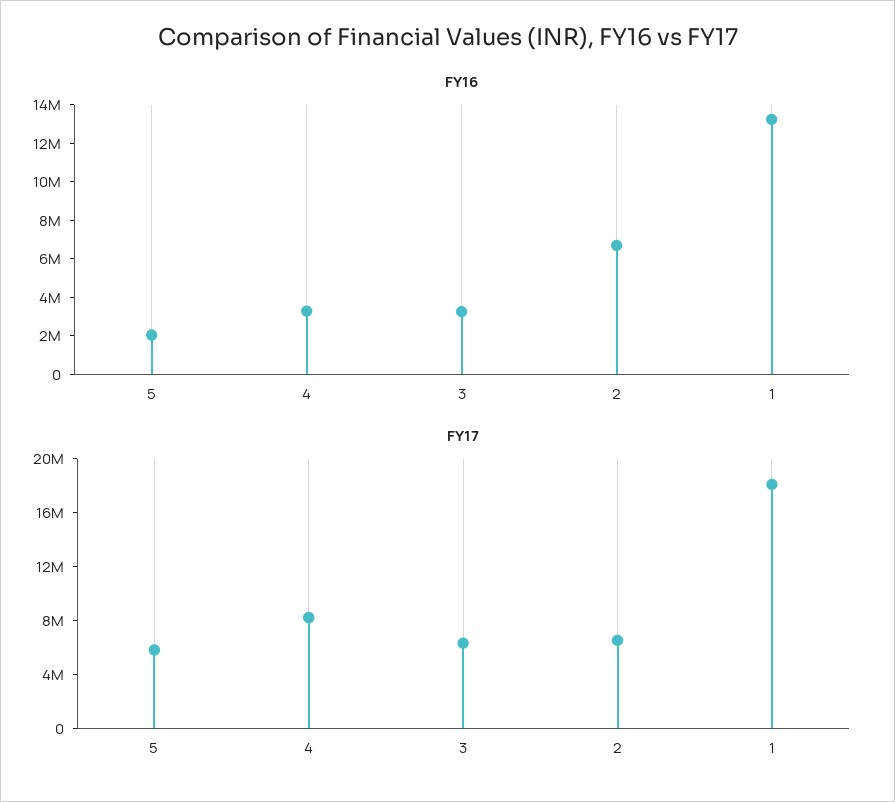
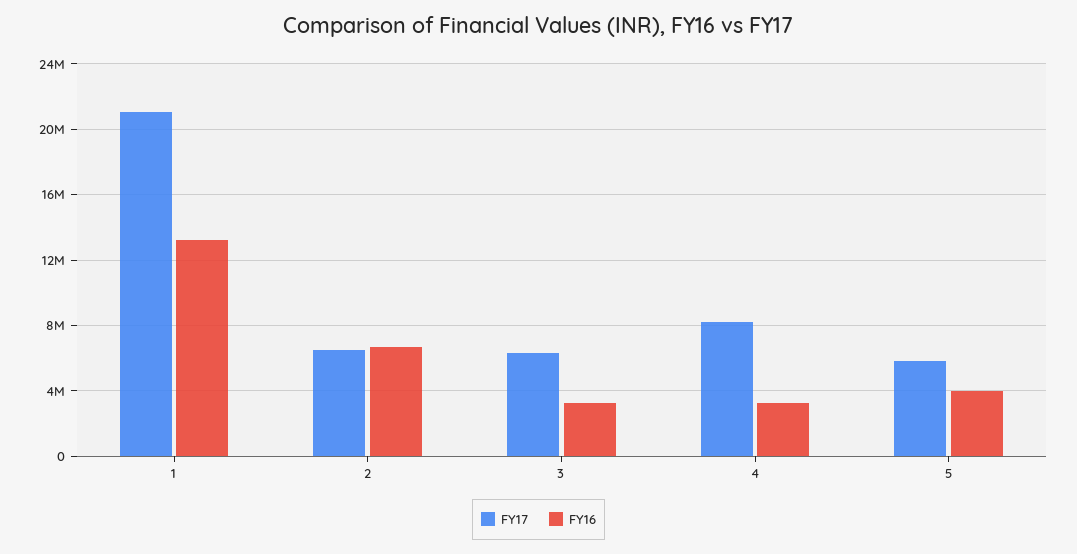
  {
    "FY16": {
-     "5": 2000000,
+     "5": 4000000,
      "4": 3500000,
      "3": 3500000,
      "2": 6500000,
      "1": 13000000
    },
    "FY17": {
      "5": 6000000,
      "4": 8000000,
      "3": 6500000,
      "2": 6500000,
-     "1": 18000000
+     "1": 21000000
    }
  }

